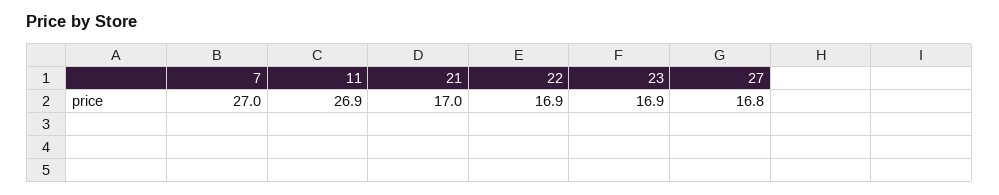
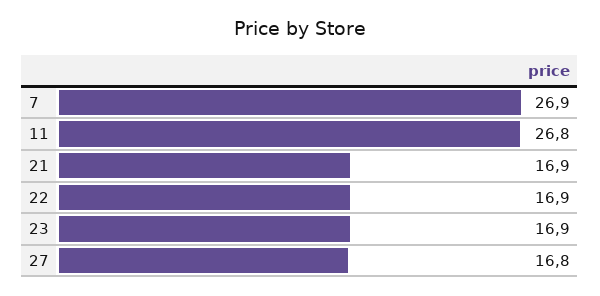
  {
-   "7": 27,
+   "7": 26.9,
-   "11": 26.9,
+   "11": 26.8,
-   "21": 17,
+   "21": 16.9,
    "22": 16.9,
    "23": 16.9,
    "27": 16.8
  }

